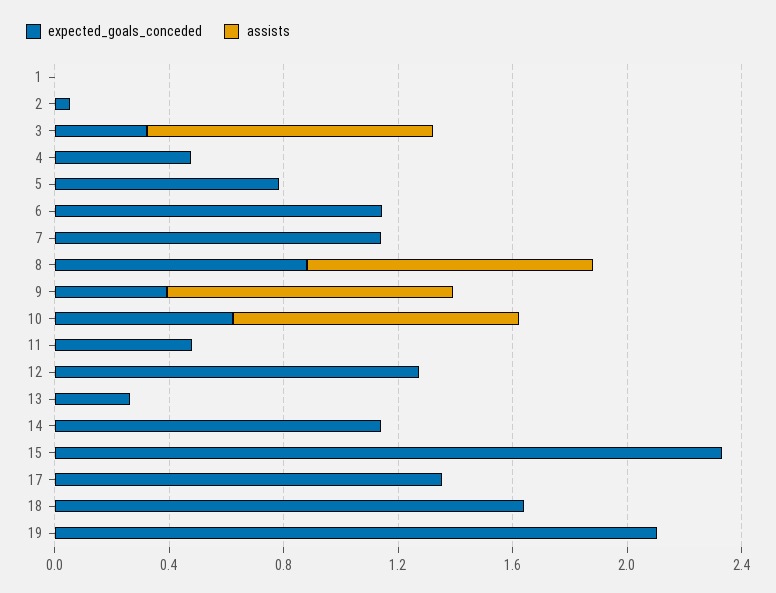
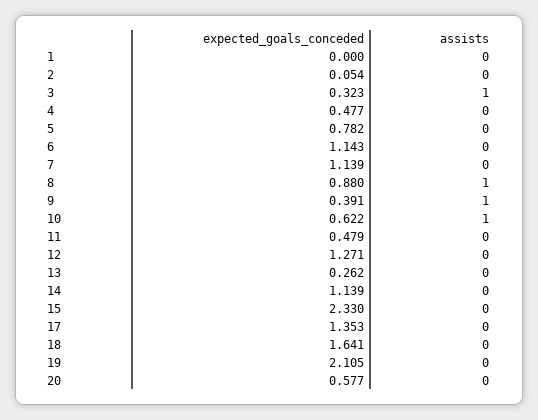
  {
    "expected_goals_conceded": {
      "1": 0,
      "2": 0.054,
      "3": 0.323,
      "4": 0.477,
      "5": 0.782,
      "6": 1.143,
      "7": 1.139,
      "8": 0.88,
      "9": 0.391,
      "10": 0.622,
      "11": 0.479,
      "12": 1.271,
      "13": 0.262,
      "14": 1.139,
      "15": 2.33,
      "17": 1.353,
      "18": 1.641,
-     "19": 2.105
+     "19": 2.105,
+     "20": 0.577
    },
    "assists": {
      "1": 0,
      "2": 0,
      "3": 1,
      "4": 0,
      "5": 0,
      "6": 0,
      "7": 0,
      "8": 1,
      "9": 1,
      "10": 1,
      "11": 0,
      "12": 0,
      "13": 0,
      "14": 0,
      "15": 0,
      "17": 0,
      "18": 0,
-     "19": 0
+     "19": 0,
+     "20": 0
    }
  }

